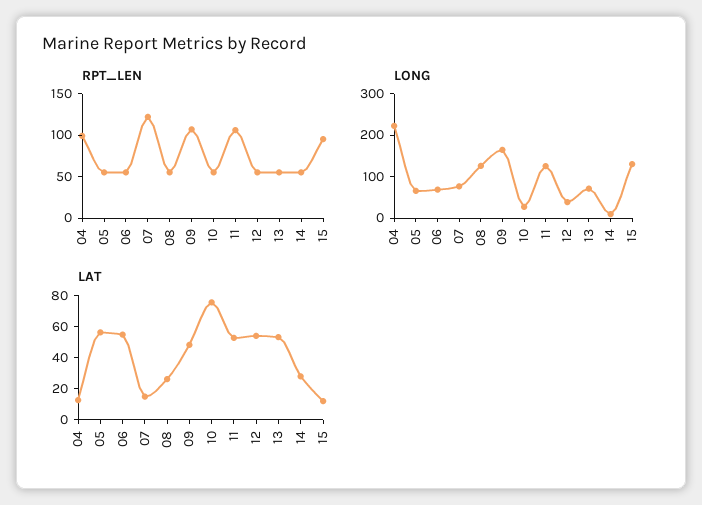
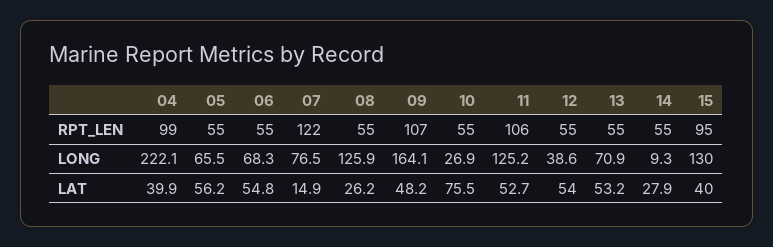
  {
    "RPT_LEN": {
      "04": 99,
      "05": 55,
      "06": 55,
      "07": 122,
      "08": 55,
      "09": 107,
      "10": 55,
      "11": 106,
      "12": 55,
      "13": 55,
      "14": 55,
      "15": 95
    },
    "LONG": {
      "04": 222.1,
      "05": 65.5,
      "06": 68.3,
      "07": 76.5,
      "08": 125.9,
      "09": 164.1,
      "10": 26.9,
      "11": 125.2,
      "12": 38.6,
      "13": 70.9,
      "14": 9.3,
      "15": 130
    },
    "LAT": {
-     "04": 10,
+     "04": 39.9,
      "05": 56.2,
      "06": 54.8,
      "07": 14.9,
      "08": 26.2,
      "09": 48.2,
      "10": 75.5,
      "11": 52.7,
      "12": 54,
      "13": 53.2,
      "14": 27.9,
-     "15": 10
+     "15": 40
    }
  }

